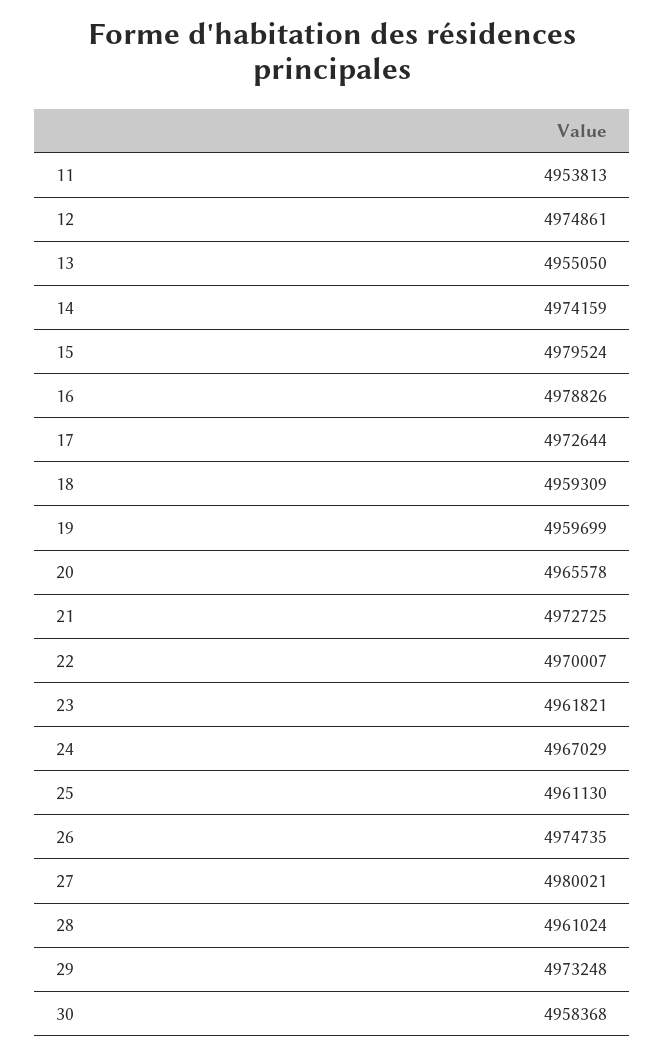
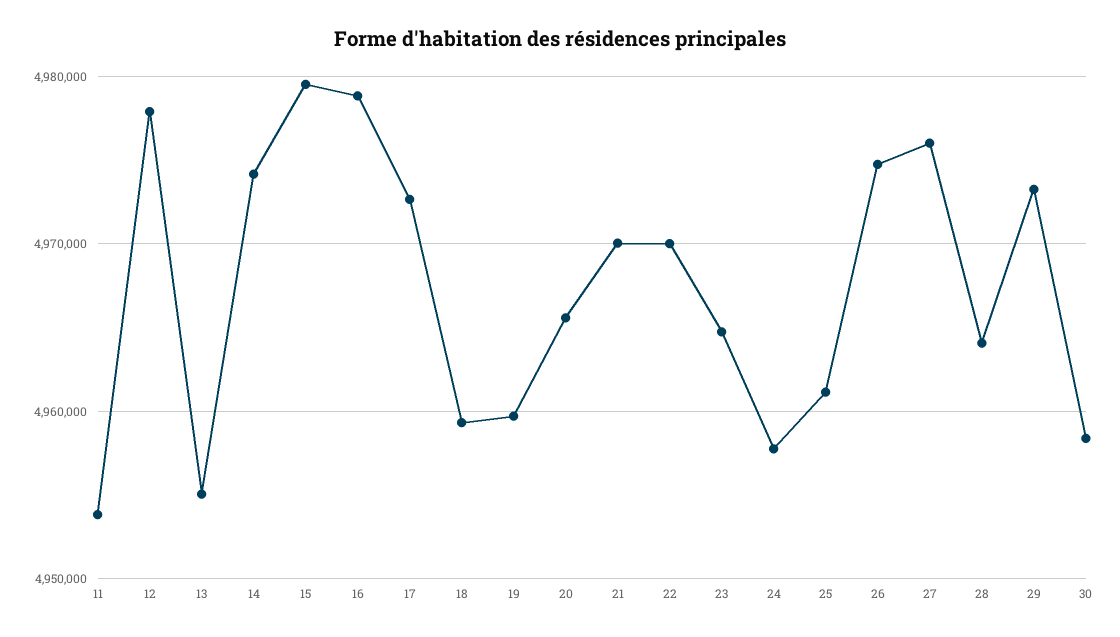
  {
    "11": 4953813,
-   "12": 4974861,
+   "12": 4978000,
    "13": 4955050,
    "14": 4974159,
    "15": 4979524,
    "16": 4978826,
    "17": 4972644,
    "18": 4959309,
    "19": 4959699,
    "20": 4965578,
-   "21": 4972725,
+   "21": 4970000,
    "22": 4970007,
-   "23": 4961821,
+   "23": 4965000,
-   "24": 4967029,
+   "24": 4958000,
    "25": 4961130,
    "26": 4974735,
-   "27": 4980021,
+   "27": 4976000,
-   "28": 4961024,
+   "28": 4964000,
    "29": 4973248,
    "30": 4958368
  }

